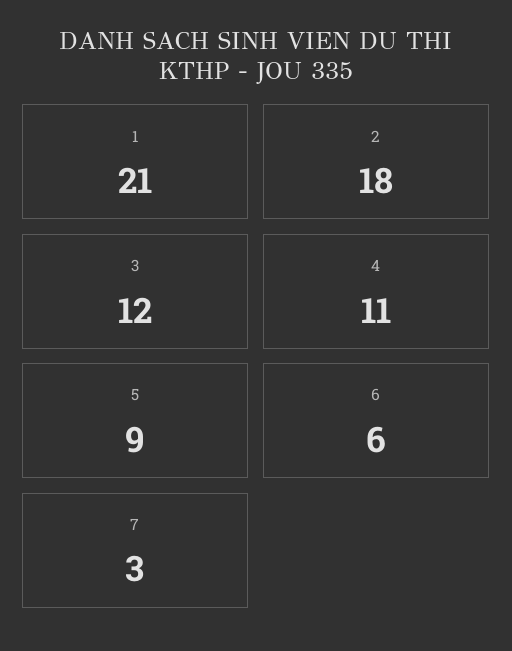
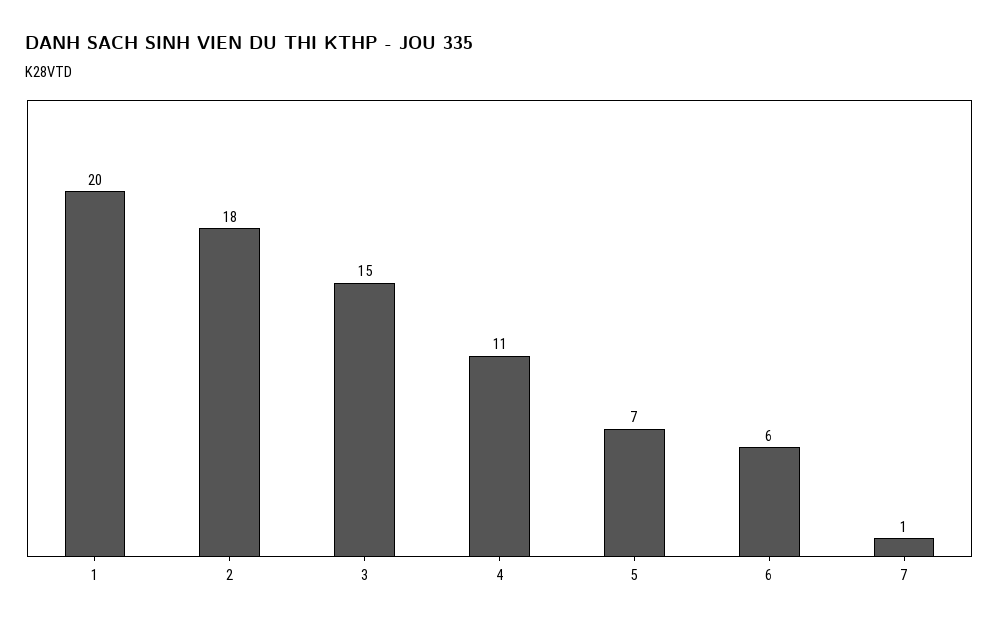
  {
-   "1": 21,
+   "1": 20,
    "2": 18,
-   "3": 12,
+   "3": 15,
    "4": 11,
-   "5": 9,
+   "5": 7,
    "6": 6,
-   "7": 3
+   "7": 1
  }

